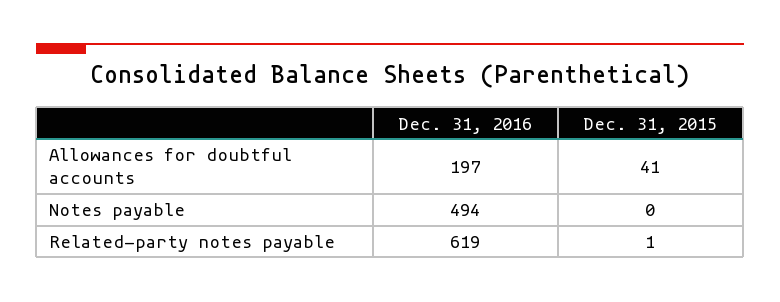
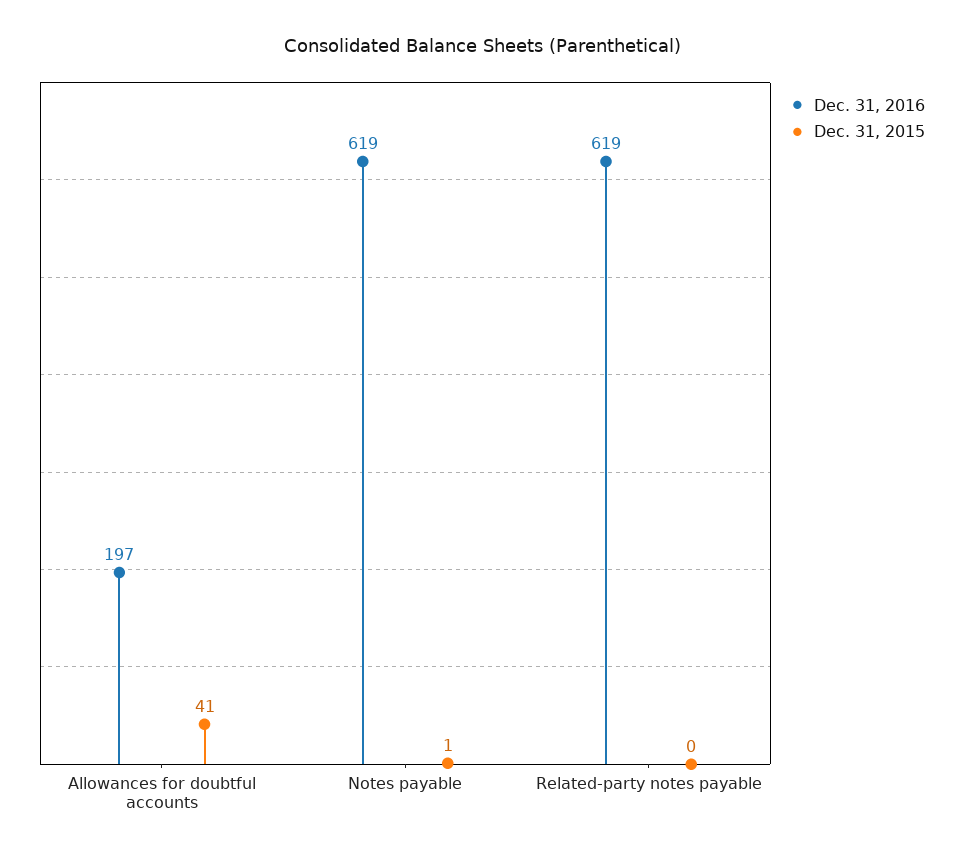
  {
    "Dec. 31, 2016": {
      "Allowances for doubtful accounts": 197,
-     "Notes payable": 494,
+     "Notes payable": 619,
      "Related-party notes payable": 619
    },
    "Dec. 31, 2015": {
      "Allowances for doubtful accounts": 41,
-     "Notes payable": 0,
+     "Notes payable": 1,
-     "Related-party notes payable": 1
+     "Related-party notes payable": 0
    }
  }

